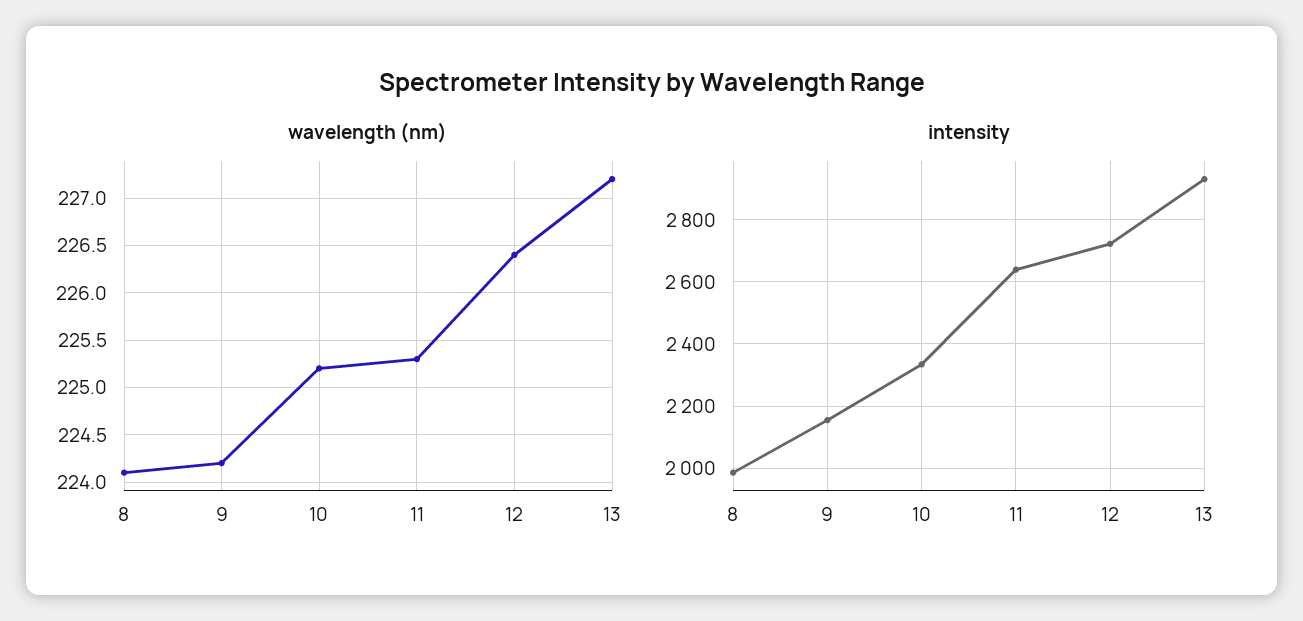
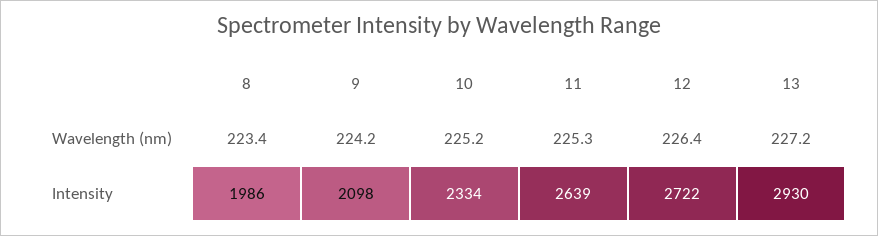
  {
    "wavelength (nm)": {
-     "8": 224.1,
+     "8": 223.4,
      "9": 224.2,
      "10": 225.2,
      "11": 225.3,
      "12": 226.4,
      "13": 227.2
    },
    "intensity": {
      "8": 1986,
-     "9": 2160,
+     "9": 2098,
      "10": 2334,
      "11": 2639,
      "12": 2722,
      "13": 2930
    }
  }

